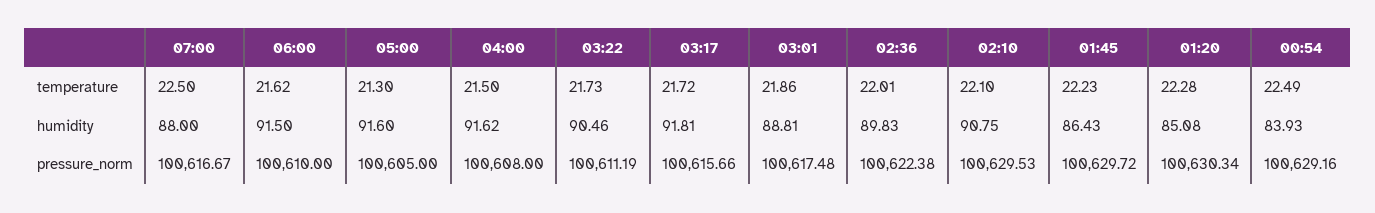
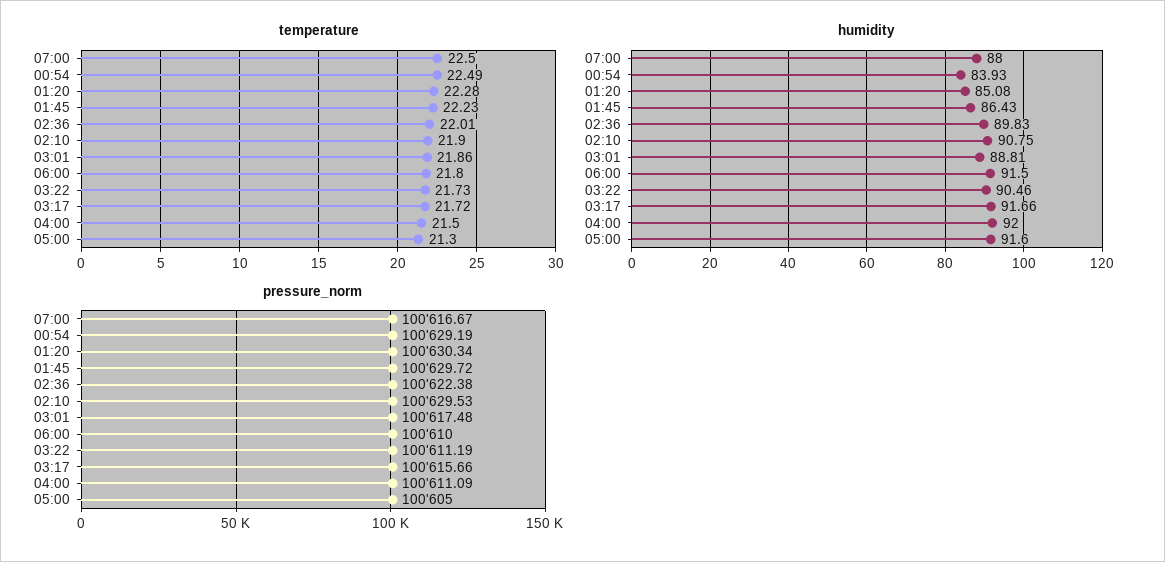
  {
    "temperature": {
      "07:00": 22.5,
-     "06:00": 21.62,
+     "06:00": 21.8,
      "05:00": 21.3,
      "04:00": 21.5,
      "03:22": 21.73,
      "03:17": 21.72,
      "03:01": 21.86,
      "02:36": 22.01,
-     "02:10": 22.1,
+     "02:10": 21.9,
      "01:45": 22.23,
      "01:20": 22.28,
      "00:54": 22.49
    },
    "humidity": {
      "07:00": 88,
      "06:00": 91.5,
      "05:00": 91.6,
-     "04:00": 91.62,
+     "04:00": 92,
      "03:22": 90.46,
-     "03:17": 91.81,
+     "03:17": 91.66,
      "03:01": 88.81,
      "02:36": 89.83,
      "02:10": 90.75,
      "01:45": 86.43,
      "01:20": 85.08,
      "00:54": 83.93
    },
    "pressure_norm": {
      "07:00": 100616.67,
      "06:00": 100610,
      "05:00": 100605,
-     "04:00": 100608,
+     "04:00": 100611.09,
      "03:22": 100611.19,
      "03:17": 100615.66,
      "03:01": 100617.48,
      "02:36": 100622.38,
      "02:10": 100629.53,
      "01:45": 100629.72,
      "01:20": 100630.34,
-     "00:54": 100629.16
+     "00:54": 100629.19
    }
  }

